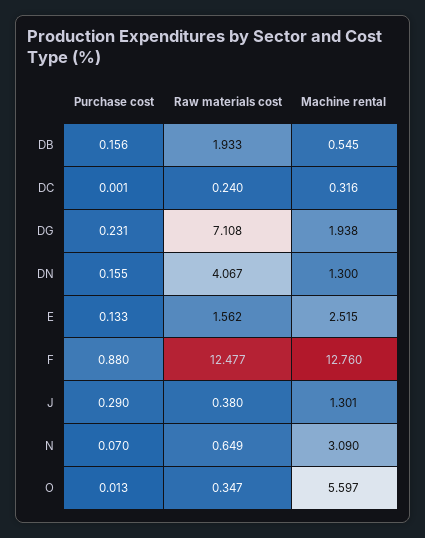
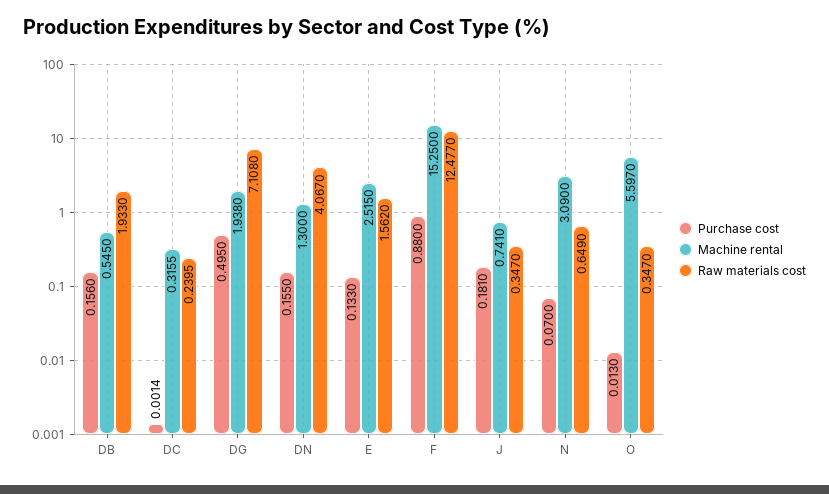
  {
    "Purchase cost": {
      "DB": 0.156,
      "DC": 0.0014,
-     "DG": 0.231,
+     "DG": 0.495,
      "DN": 0.155,
      "E": 0.133,
      "F": 0.88,
-     "J": 0.29,
+     "J": 0.181,
      "N": 0.07,
      "O": 0.013
    },
    "Raw materials cost": {
      "DB": 1.933,
      "DC": 0.2395,
      "DG": 7.108,
      "DN": 4.067,
      "E": 1.562,
      "F": 12.477,
-     "J": 0.38,
+     "J": 0.347,
      "N": 0.649,
      "O": 0.347
    },
    "Machine rental": {
      "DB": 0.545,
      "DC": 0.3155,
      "DG": 1.938,
      "DN": 1.3,
      "E": 2.515,
-     "F": 12.76,
+     "F": 15.25,
-     "J": 1.301,
+     "J": 0.741,
      "N": 3.09,
      "O": 5.597
    }
  }

